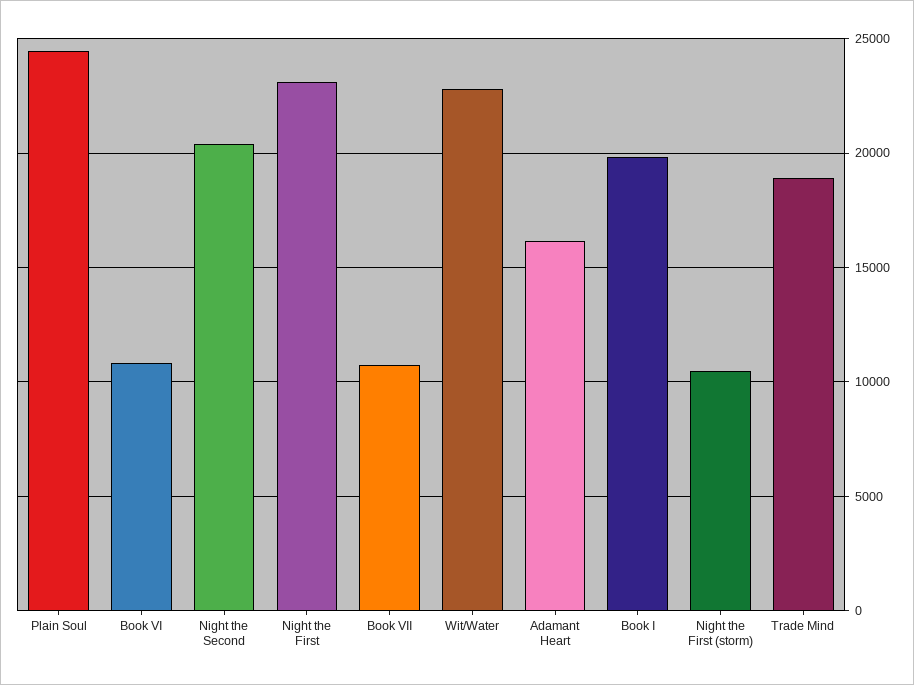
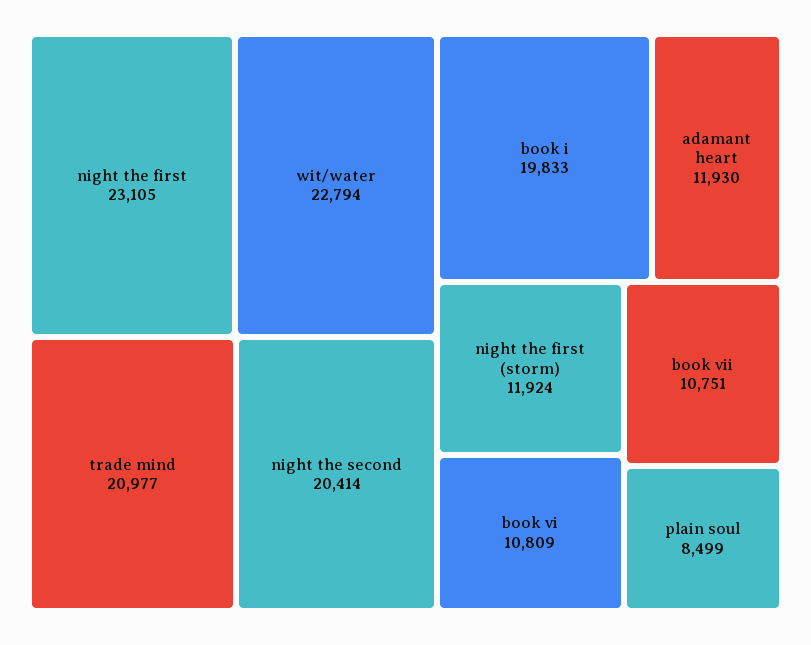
  {
-   "Plain Soul": 24500,
+   "Plain Soul": 8499,
    "Book VI": 10809,
    "Night the Second": 20414,
    "Night the First": 23105,
    "Book VII": 10751,
    "Wit/Water": 22794,
-   "Adamant Heart": 16000,
+   "Adamant Heart": 11930,
    "Book I": 19833,
-   "Night the First (storm)": 10500,
+   "Night the First (storm)": 11924,
-   "Trade Mind": 19000
+   "Trade Mind": 20977
  }

